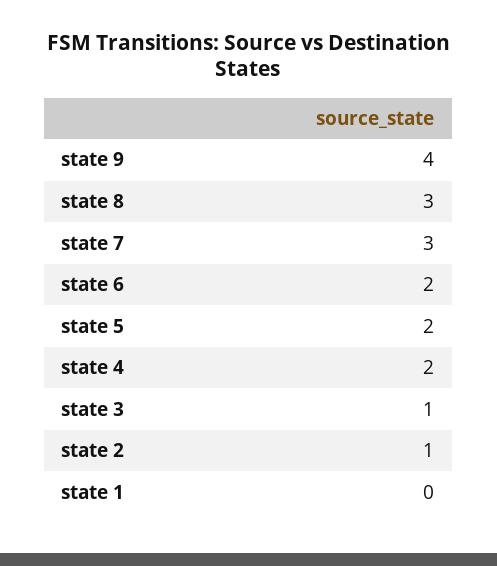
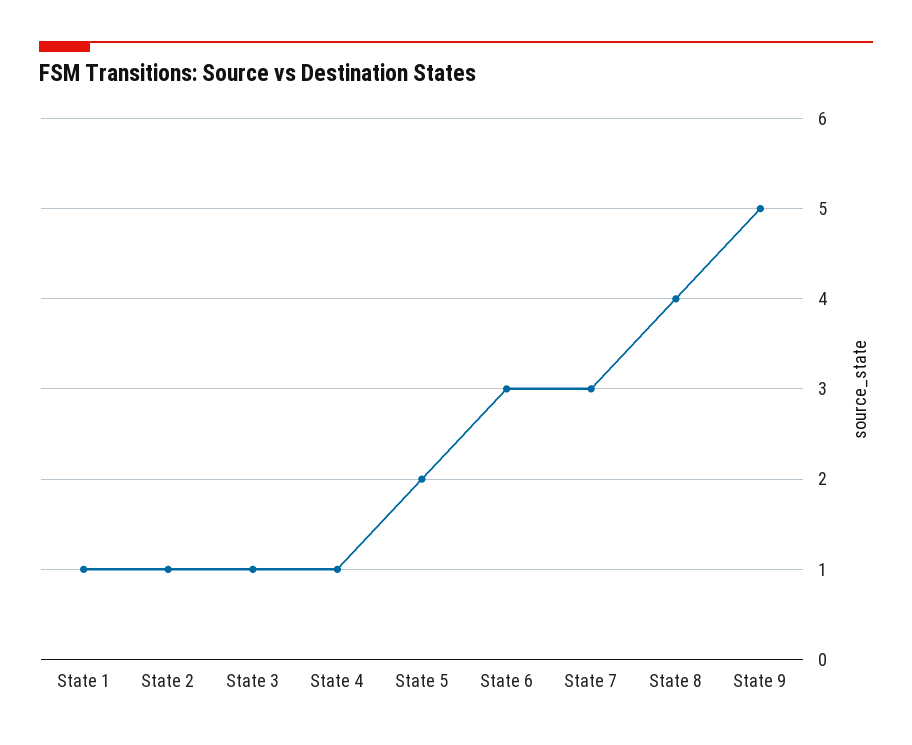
  {
-   "state 9": 4,
+   "state 9": 5,
-   "state 8": 3,
+   "state 8": 4,
    "state 7": 3,
-   "state 6": 2,
+   "state 6": 3,
    "state 5": 2,
-   "state 4": 2,
+   "state 4": 1,
    "state 3": 1,
    "state 2": 1,
-   "state 1": 0
+   "state 1": 1
  }

